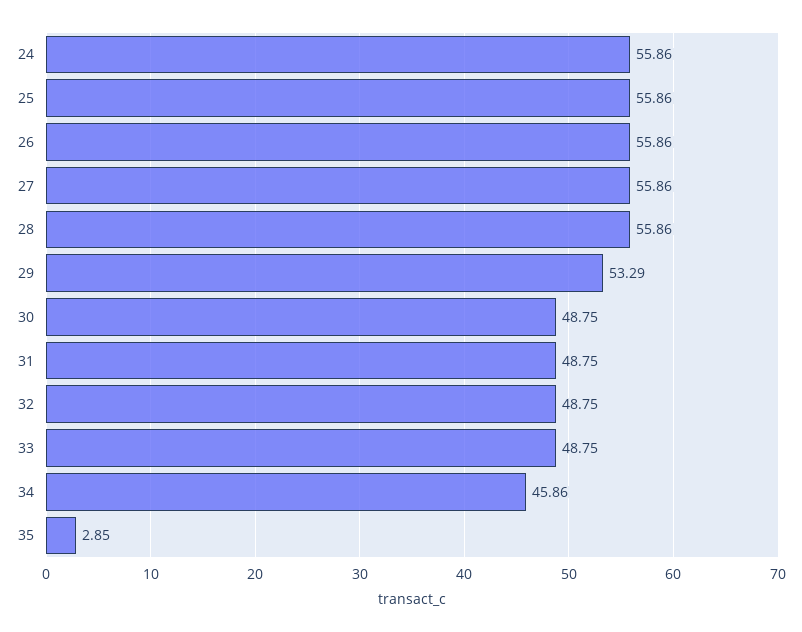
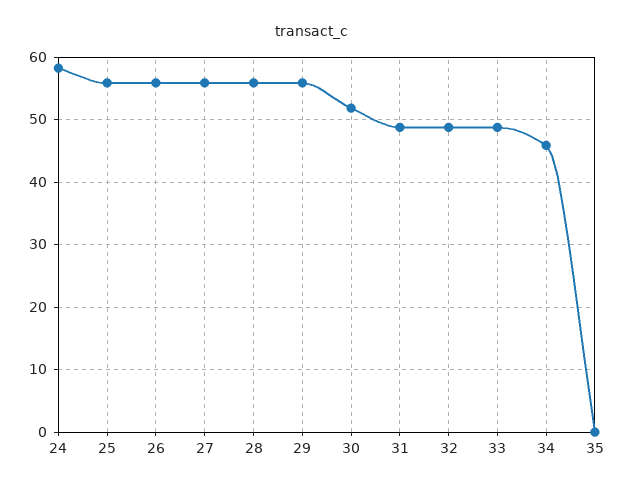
  {
-   "24": 55.86,
+   "24": 58,
    "25": 55.86,
    "26": 55.86,
    "27": 55.86,
    "28": 55.86,
-   "29": 53.29,
+   "29": 56,
-   "30": 48.75,
+   "30": 52,
    "31": 48.75,
    "32": 48.75,
    "33": 48.75,
    "34": 45.86,
-   "35": 2.85
+   "35": 0
  }

